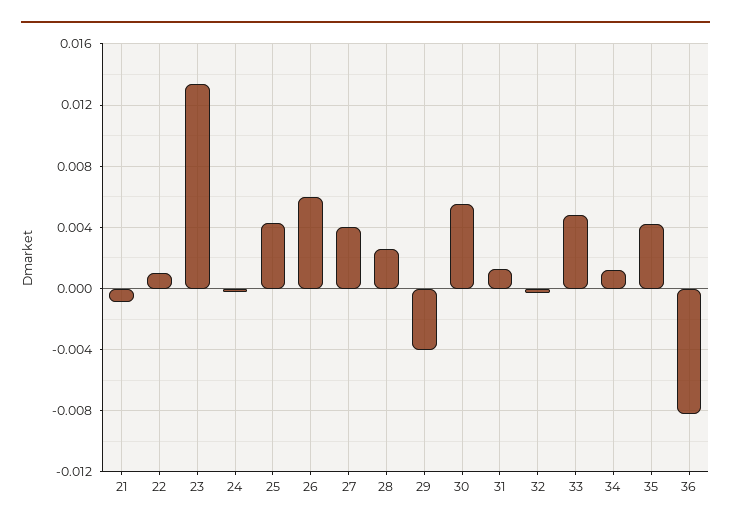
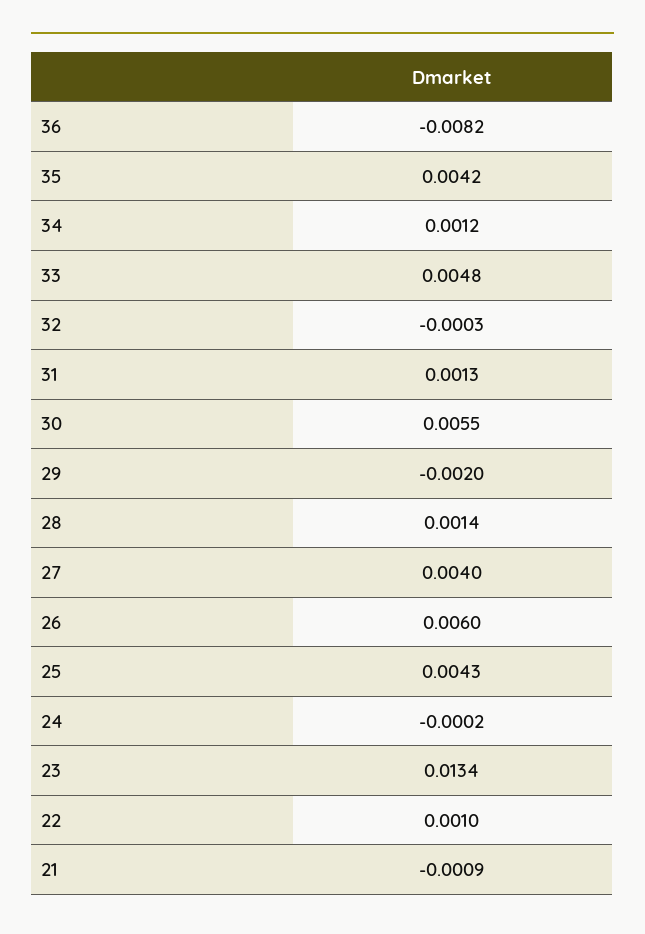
  {
    "21": -0.0009,
    "22": 0.001,
    "23": 0.0134,
    "24": -0.0002,
    "25": 0.0043,
    "26": 0.006,
    "27": 0.004,
-   "28": 0.0025,
+   "28": 0.0014,
-   "29": -0.004,
+   "29": -0.002,
    "30": 0.0055,
    "31": 0.0013,
    "32": -0.0003,
    "33": 0.0048,
    "34": 0.0012,
    "35": 0.0042,
    "36": -0.0082
  }

